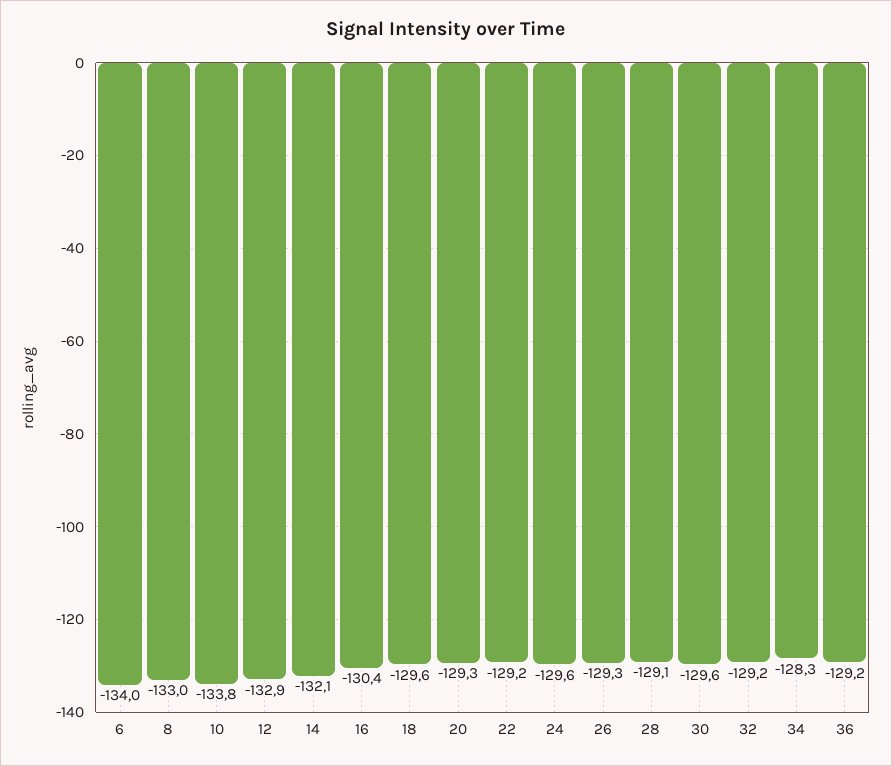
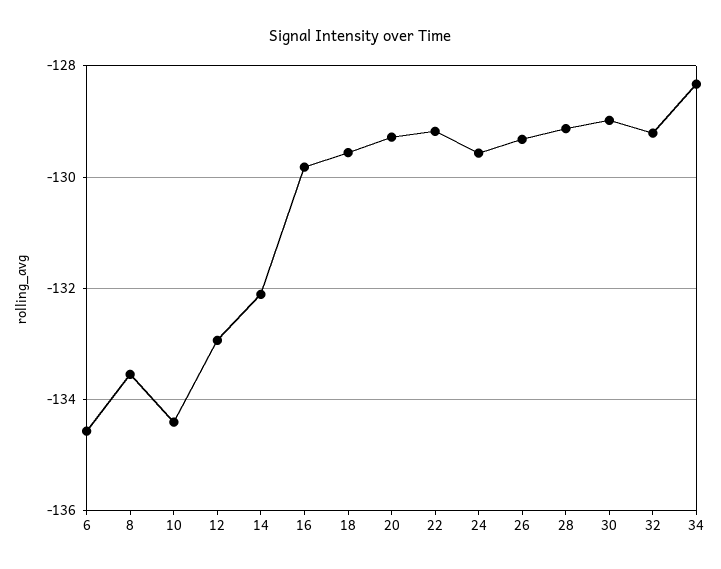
  {
-   "6": -134,
+   "6": -134.6,
-   "8": -133,
+   "8": -133.6,
-   "10": -133.8,
+   "10": -134.4,
    "12": -132.9,
    "14": -132.1,
-   "16": -130.4,
+   "16": -129.8,
    "18": -129.6,
    "20": -129.3,
    "22": -129.2,
    "24": -129.6,
    "26": -129.3,
    "28": -129.1,
-   "30": -129.6,
+   "30": -129,
    "32": -129.2,
-   "34": -128.3,
+   "34": -128.3
-   "36": -129.2
  }

